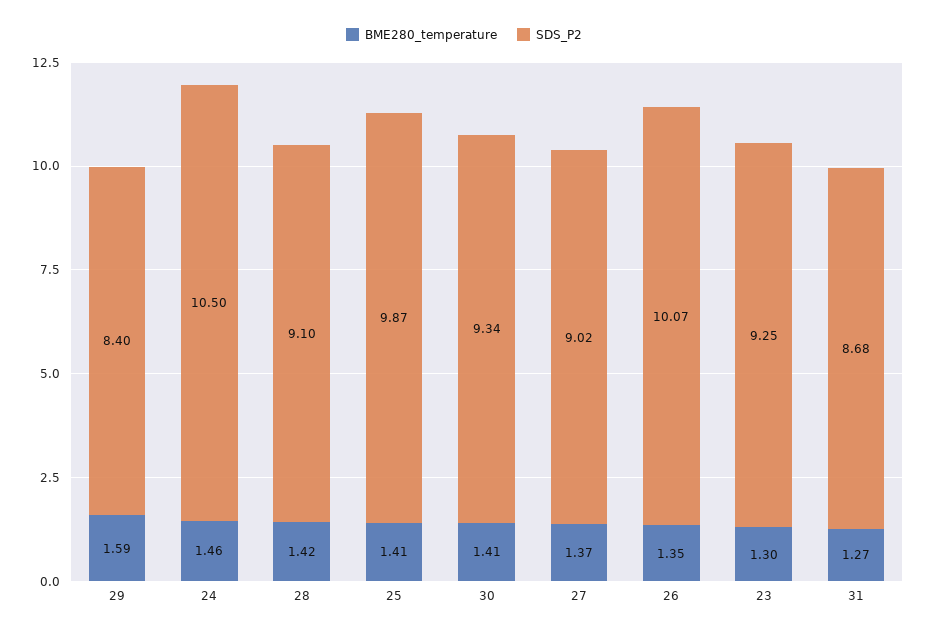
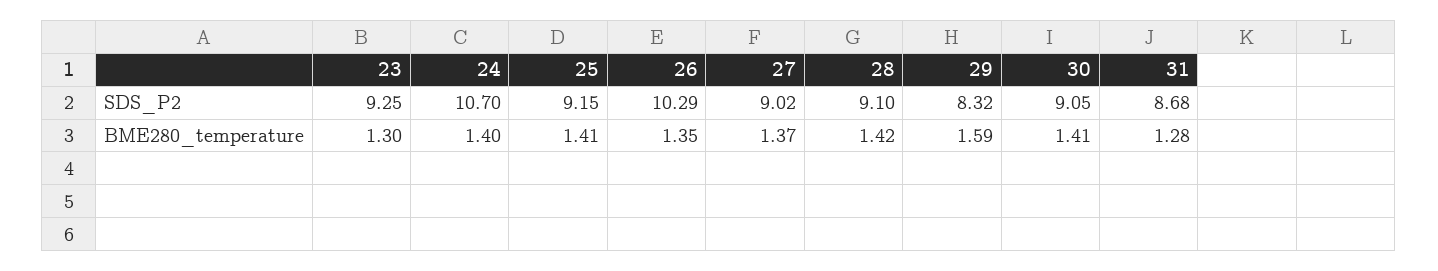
  {
    "BME280_temperature": {
      "29": 1.59,
-     "24": 1.46,
+     "24": 1.4,
      "28": 1.42,
      "25": 1.41,
      "30": 1.41,
      "27": 1.37,
      "26": 1.35,
      "23": 1.3,
-     "31": 1.27
+     "31": 1.28
    },
    "SDS_P2": {
-     "29": 8.4,
+     "29": 8.32,
-     "24": 10.5,
+     "24": 10.7,
      "28": 9.1,
-     "25": 9.87,
+     "25": 9.15,
-     "30": 9.34,
+     "30": 9.05,
      "27": 9.02,
-     "26": 10.07,
+     "26": 10.29,
      "23": 9.25,
      "31": 8.68
    }
  }

